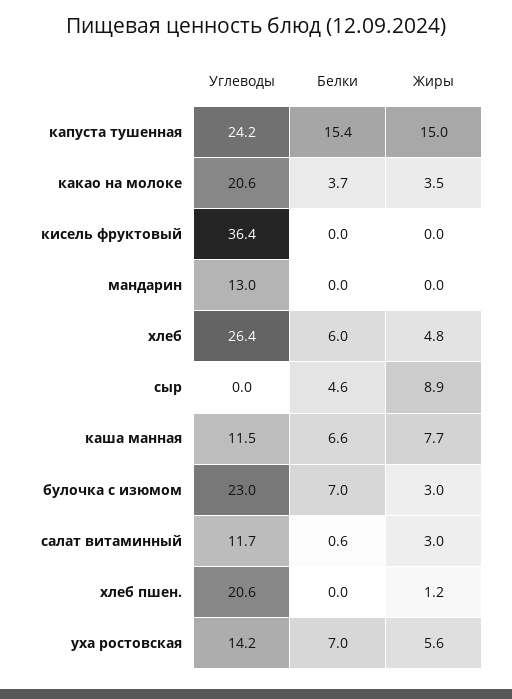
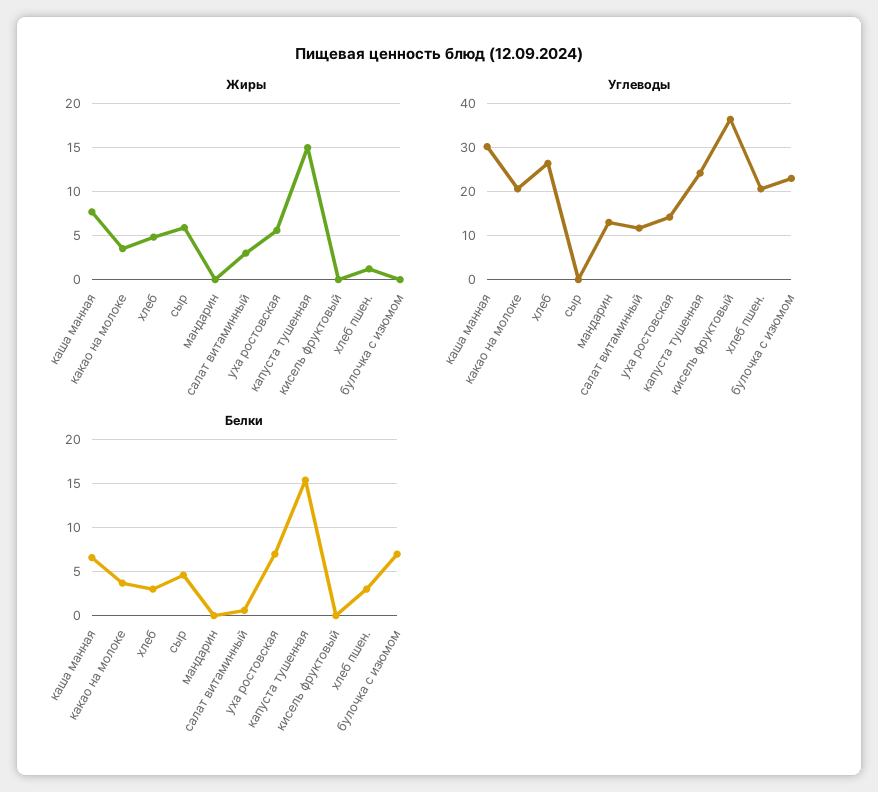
  {
    "Углеводы": {
      "капуста тушенная": 24.2,
      "какао на молоке": 20.6,
      "кисель фруктовый": 36.4,
      "мандарин": 13,
      "хлеб": 26.4,
      "сыр": 0,
-     "каша манная": 11.5,
+     "каша манная": 30,
      "булочка с изюмом": 23,
      "салат витаминный": 11.7,
      "хлеб пшен.": 20.6,
      "уха ростовская": 14.2
    },
    "Белки": {
      "капуста тушенная": 15.4,
      "какао на молоке": 3.7,
      "кисель фруктовый": 0,
      "мандарин": 0,
-     "хлеб": 6,
+     "хлеб": 3,
      "сыр": 4.6,
      "каша манная": 6.6,
      "булочка с изюмом": 7,
      "салат витаминный": 0.6,
-     "хлеб пшен.": 0,
+     "хлеб пшен.": 3,
      "уха ростовская": 7
    },
    "Жиры": {
      "капуста тушенная": 15,
      "какао на молоке": 3.5,
      "кисель фруктовый": 0,
      "мандарин": 0,
      "хлеб": 4.8,
-     "сыр": 8.9,
+     "сыр": 6,
      "каша манная": 7.7,
-     "булочка с изюмом": 3,
+     "булочка с изюмом": 0,
      "салат витаминный": 3,
      "хлеб пшен.": 1.2,
      "уха ростовская": 5.6
    }
  }

